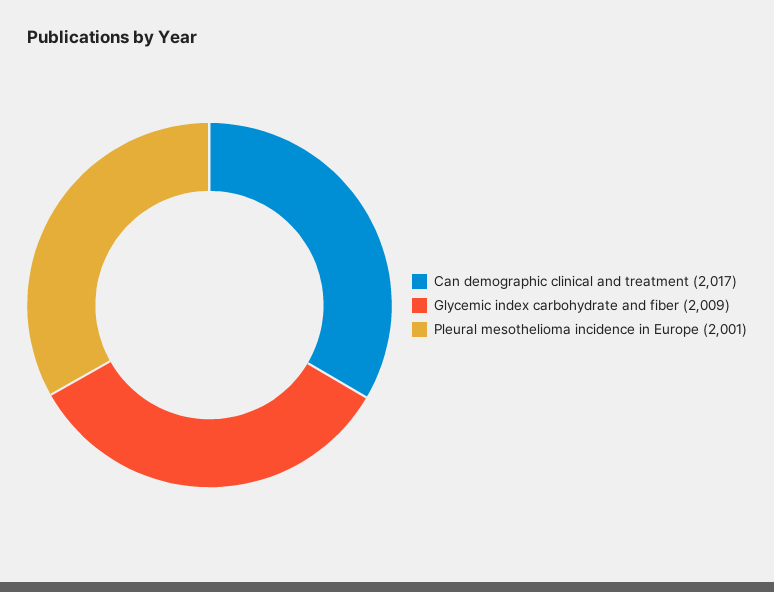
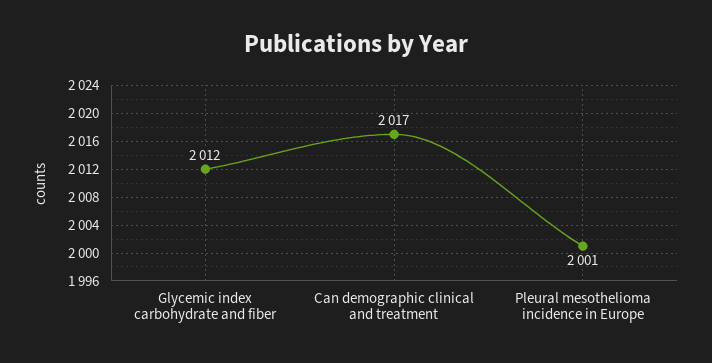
  {
    "Can demographic clinical and treatment": 2017,
-   "Glycemic index carbohydrate and fiber": 2009,
+   "Glycemic index carbohydrate and fiber": 2012,
    "Pleural mesothelioma incidence in Europe": 2001
  }

